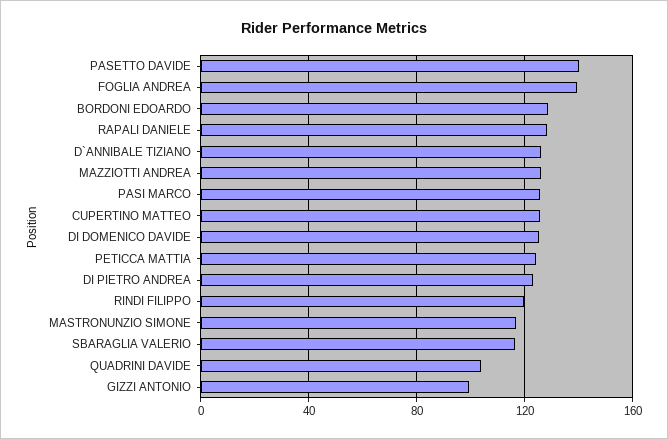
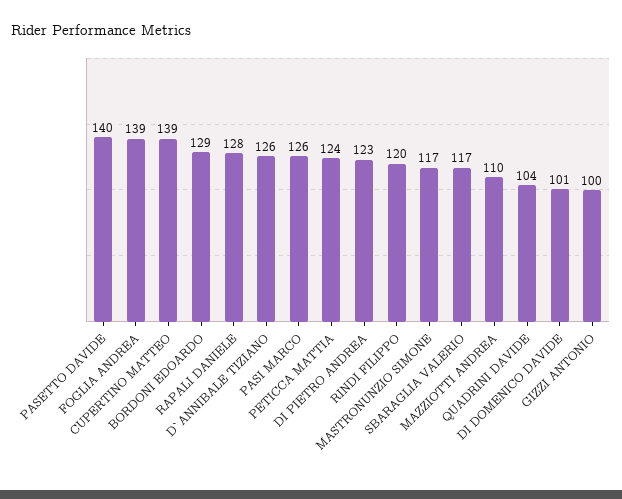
  {
    "PASETTO DAVIDE": 140,
    "FOGLIA ANDREA": 139,
    "BORDONI EDOARDO": 129,
    "RAPALI DANIELE": 128,
    "D`ANNIBALE TIZIANO": 126,
-   "MAZZIOTTI ANDREA": 125,
+   "MAZZIOTTI ANDREA": 110,
    "PASI MARCO": 126,
-   "CUPERTINO MATTEO": 125,
+   "CUPERTINO MATTEO": 139,
-   "DI DOMENICO DAVIDE": 125,
+   "DI DOMENICO DAVIDE": 101,
    "PETICCA MATTIA": 124,
    "DI PIETRO ANDREA": 123,
    "RINDI FILIPPO": 120,
    "MASTRONUNZIO SIMONE": 117,
    "SBARAGLIA VALERIO": 117,
    "QUADRINI DAVIDE": 104,
    "GIZZI ANTONIO": 100
  }

